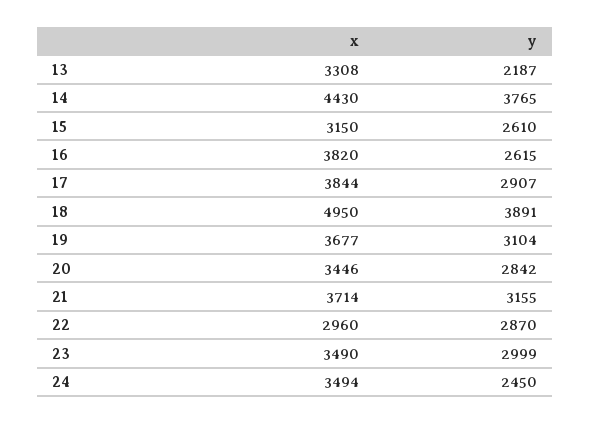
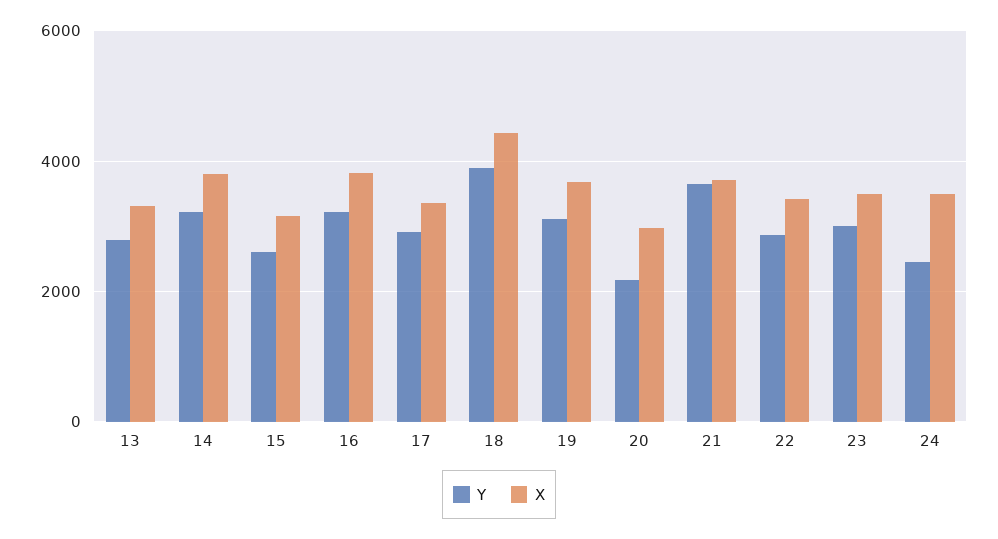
  {
    "x": {
      "13": 3308,
-     "14": 4430,
+     "14": 3800,
      "15": 3150,
      "16": 3820,
-     "17": 3844,
+     "17": 3400,
-     "18": 4950,
+     "18": 4400,
      "19": 3677,
-     "20": 3446,
+     "20": 3000,
      "21": 3714,
-     "22": 2960,
+     "22": 3400,
      "23": 3490,
      "24": 3494
    },
    "y": {
-     "13": 2187,
+     "13": 2800,
-     "14": 3765,
+     "14": 3200,
      "15": 2610,
-     "16": 2615,
+     "16": 3200,
      "17": 2907,
      "18": 3891,
      "19": 3104,
-     "20": 2842,
+     "20": 2200,
-     "21": 3155,
+     "21": 3600,
      "22": 2870,
      "23": 2999,
      "24": 2450
    }
  }

